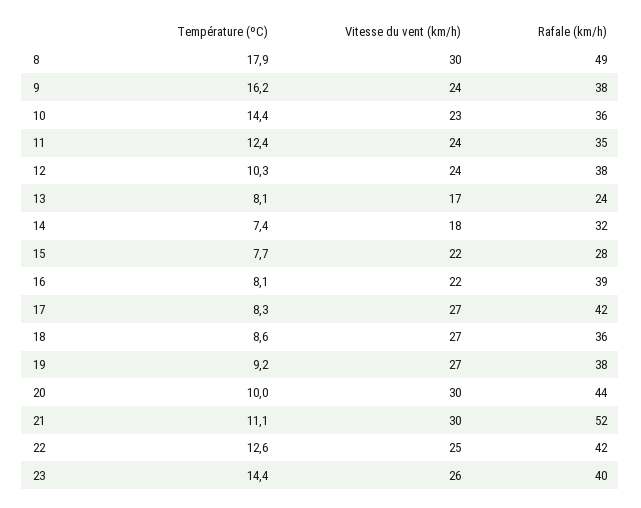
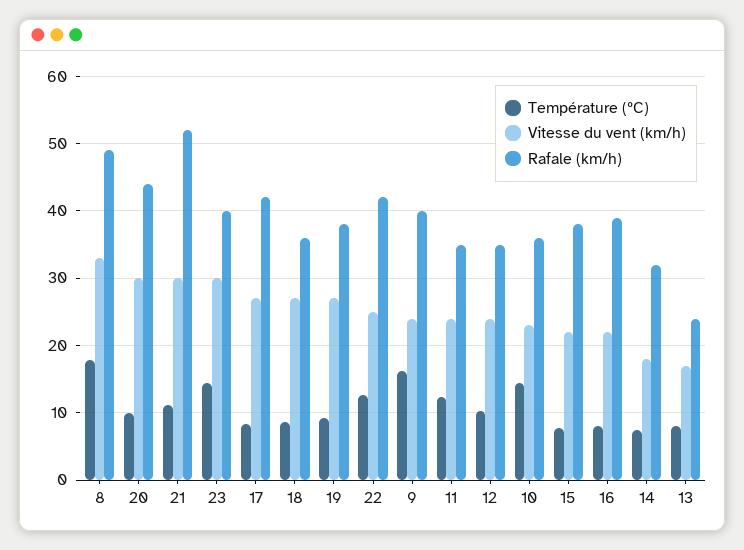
  {
    "Température (ºC)": {
      "8": 17.9,
      "9": 16.2,
      "10": 14.4,
      "11": 12.4,
      "12": 10.3,
      "13": 8.1,
      "14": 7.4,
      "15": 7.7,
      "16": 8.1,
      "17": 8.3,
      "18": 8.6,
      "19": 9.2,
      "20": 10,
      "21": 11.1,
      "22": 12.6,
      "23": 14.4
    },
    "Vitesse du vent (km/h)": {
-     "8": 30,
+     "8": 33,
      "9": 24,
      "10": 23,
      "11": 24,
      "12": 24,
      "13": 17,
      "14": 18,
      "15": 22,
      "16": 22,
      "17": 27,
      "18": 27,
      "19": 27,
      "20": 30,
      "21": 30,
      "22": 25,
-     "23": 26
+     "23": 30
    },
    "Rafale (km/h)": {
      "8": 49,
-     "9": 38,
+     "9": 40,
      "10": 36,
      "11": 35,
-     "12": 38,
+     "12": 35,
      "13": 24,
      "14": 32,
-     "15": 28,
+     "15": 38,
      "16": 39,
      "17": 42,
      "18": 36,
      "19": 38,
      "20": 44,
      "21": 52,
      "22": 42,
      "23": 40
    }
  }

